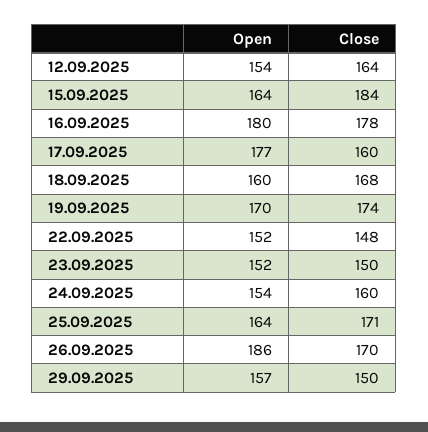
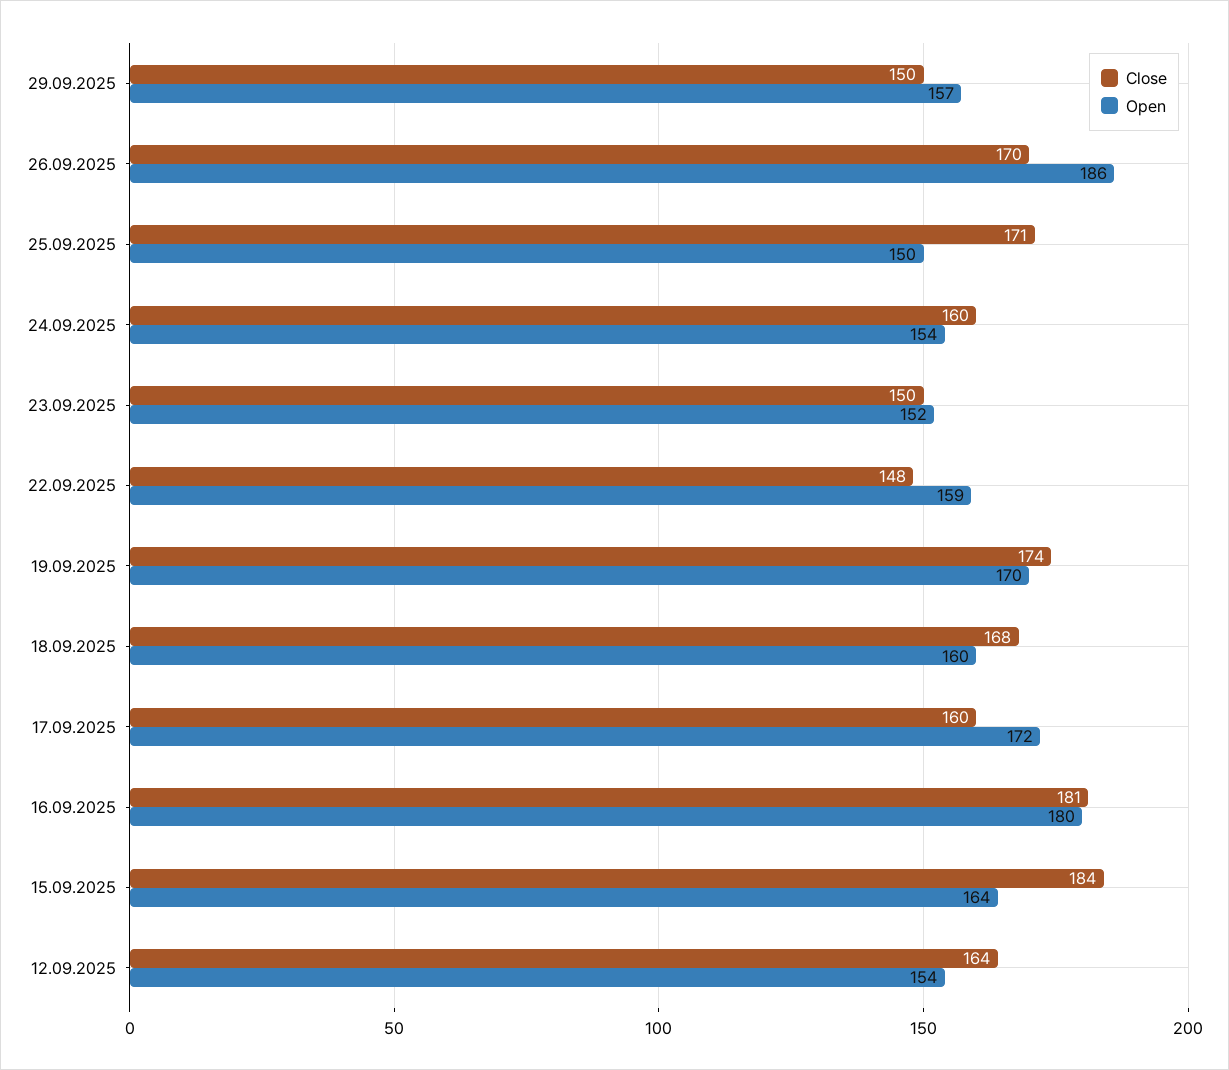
  {
    "Open": {
      "12.09.2025": 154,
      "15.09.2025": 164,
      "16.09.2025": 180,
-     "17.09.2025": 177,
+     "17.09.2025": 172,
      "18.09.2025": 160,
      "19.09.2025": 170,
-     "22.09.2025": 152,
+     "22.09.2025": 159,
      "23.09.2025": 152,
      "24.09.2025": 154,
-     "25.09.2025": 164,
+     "25.09.2025": 150,
      "26.09.2025": 186,
      "29.09.2025": 157
    },
    "Close": {
      "12.09.2025": 164,
      "15.09.2025": 184,
-     "16.09.2025": 178,
+     "16.09.2025": 181,
      "17.09.2025": 160,
      "18.09.2025": 168,
      "19.09.2025": 174,
      "22.09.2025": 148,
      "23.09.2025": 150,
      "24.09.2025": 160,
      "25.09.2025": 171,
      "26.09.2025": 170,
      "29.09.2025": 150
    }
  }

